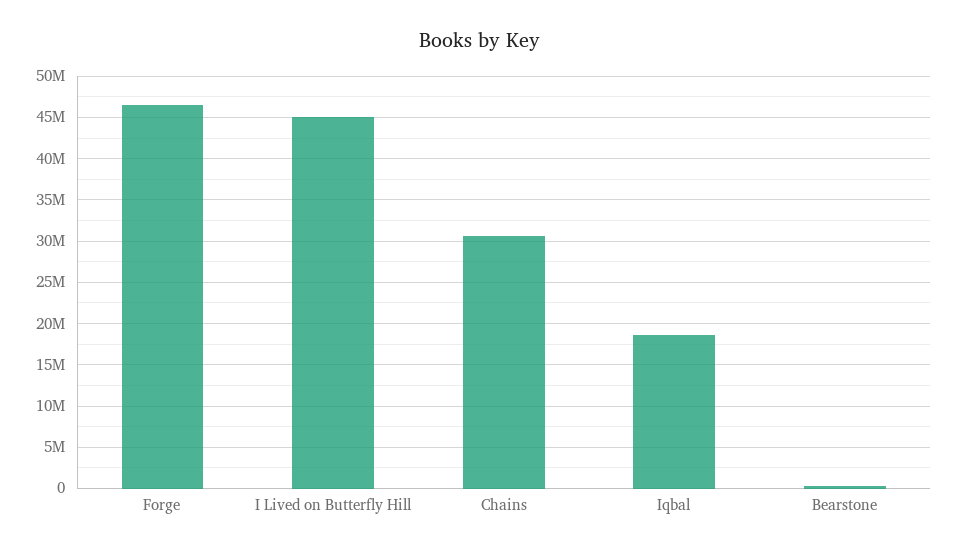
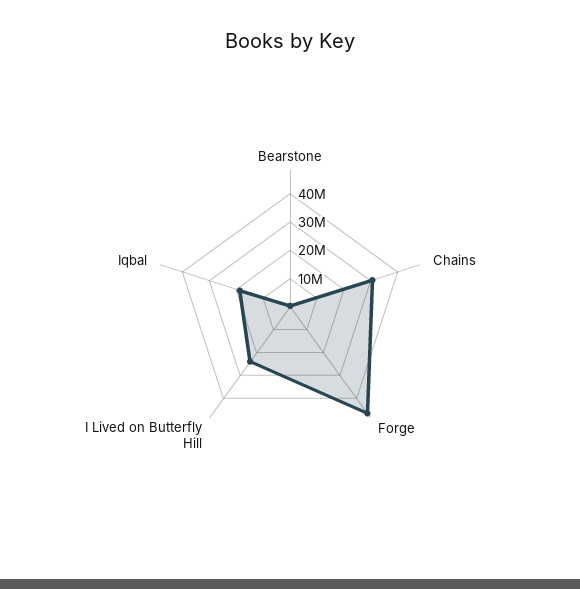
  {
    "Forge": 47000000,
-   "I Lived on Butterfly Hill": 45000000,
+   "I Lived on Butterfly Hill": 25000000,
    "Chains": 31000000,
    "Iqbal": 19000000,
    "Bearstone": 0
  }

